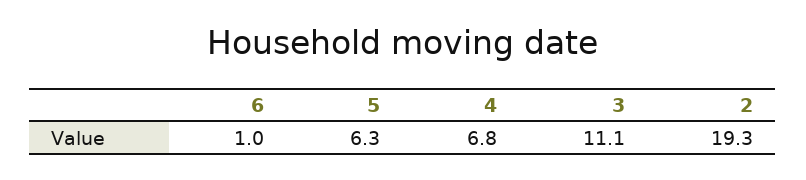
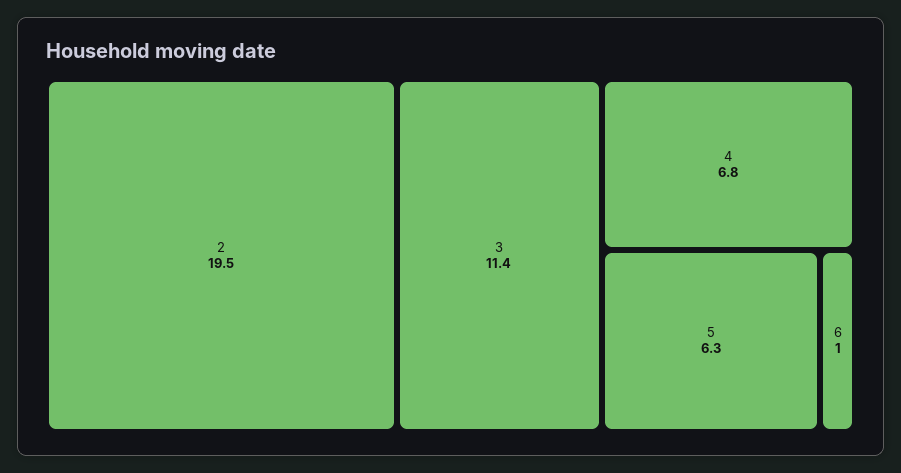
  {
    "6": 1,
    "5": 6.3,
    "4": 6.8,
-   "3": 11.1,
+   "3": 11.4,
-   "2": 19.3
+   "2": 19.5
  }

